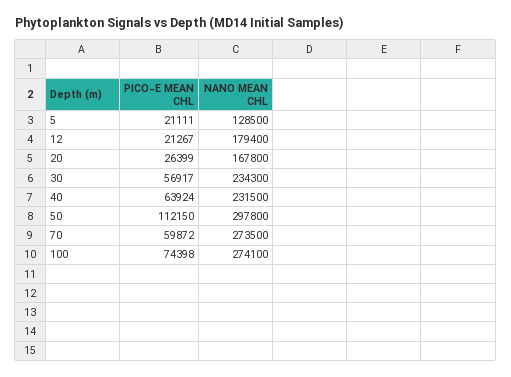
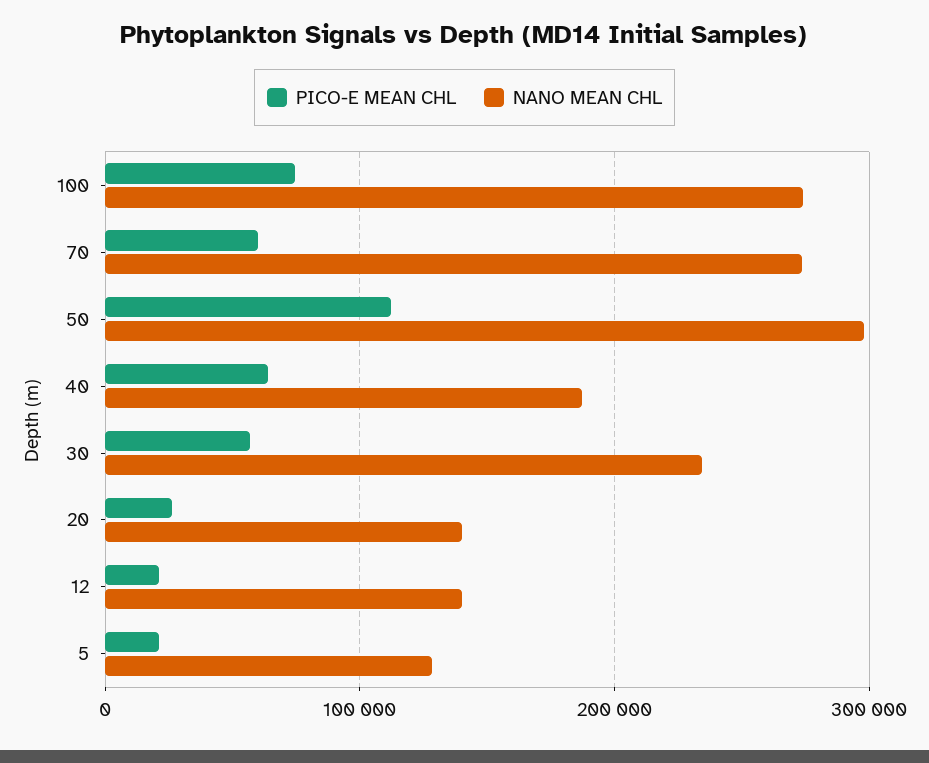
  {
    "PICO-E MEAN CHL": {
      "5": 21111,
      "12": 21267,
      "20": 26399,
      "30": 56917,
      "40": 63924,
      "50": 112150,
      "70": 59872,
      "100": 74398
    },
    "NANO MEAN CHL": {
      "5": 128500,
-     "12": 179400,
+     "12": 140000,
-     "20": 167800,
+     "20": 140000,
      "30": 234300,
-     "40": 231500,
+     "40": 190000,
      "50": 297800,
      "70": 273500,
      "100": 274100
    }
  }

